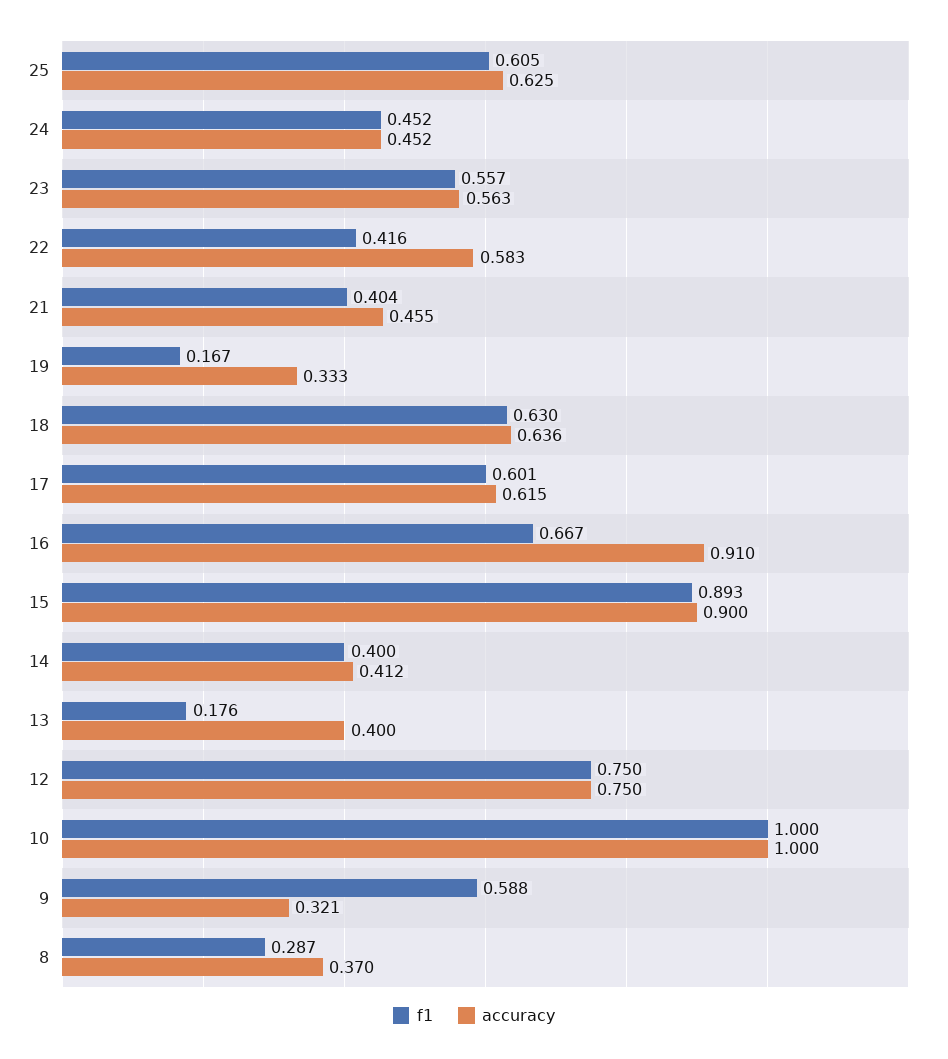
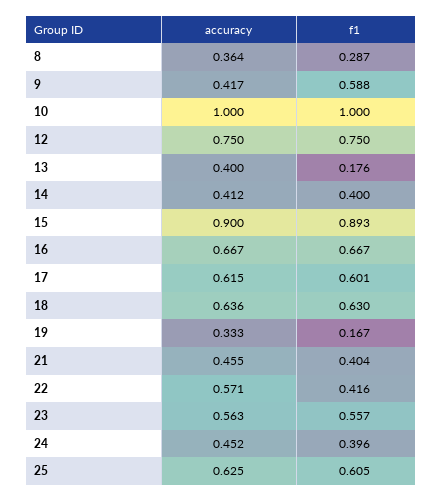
  {
    "f1": {
      "25": 0.605,
-     "24": 0.452,
+     "24": 0.396,
      "23": 0.557,
      "22": 0.416,
      "21": 0.404,
      "19": 0.167,
      "18": 0.63,
      "17": 0.601,
      "16": 0.667,
      "15": 0.893,
      "14": 0.4,
      "13": 0.176,
      "12": 0.75,
      "10": 1,
      "9": 0.588,
      "8": 0.287
    },
    "accuracy": {
      "25": 0.625,
      "24": 0.452,
      "23": 0.563,
-     "22": 0.583,
+     "22": 0.571,
      "21": 0.455,
      "19": 0.333,
      "18": 0.636,
      "17": 0.615,
-     "16": 0.91,
+     "16": 0.667,
      "15": 0.9,
      "14": 0.412,
      "13": 0.4,
      "12": 0.75,
      "10": 1,
-     "9": 0.321,
+     "9": 0.417,
-     "8": 0.37
+     "8": 0.364
    }
  }

